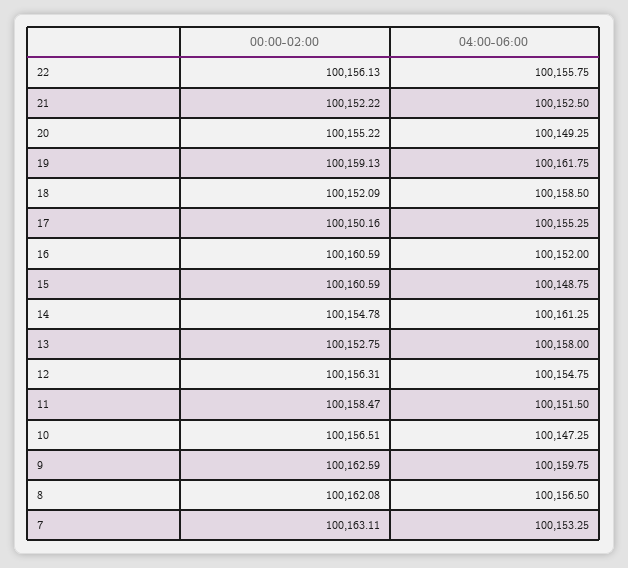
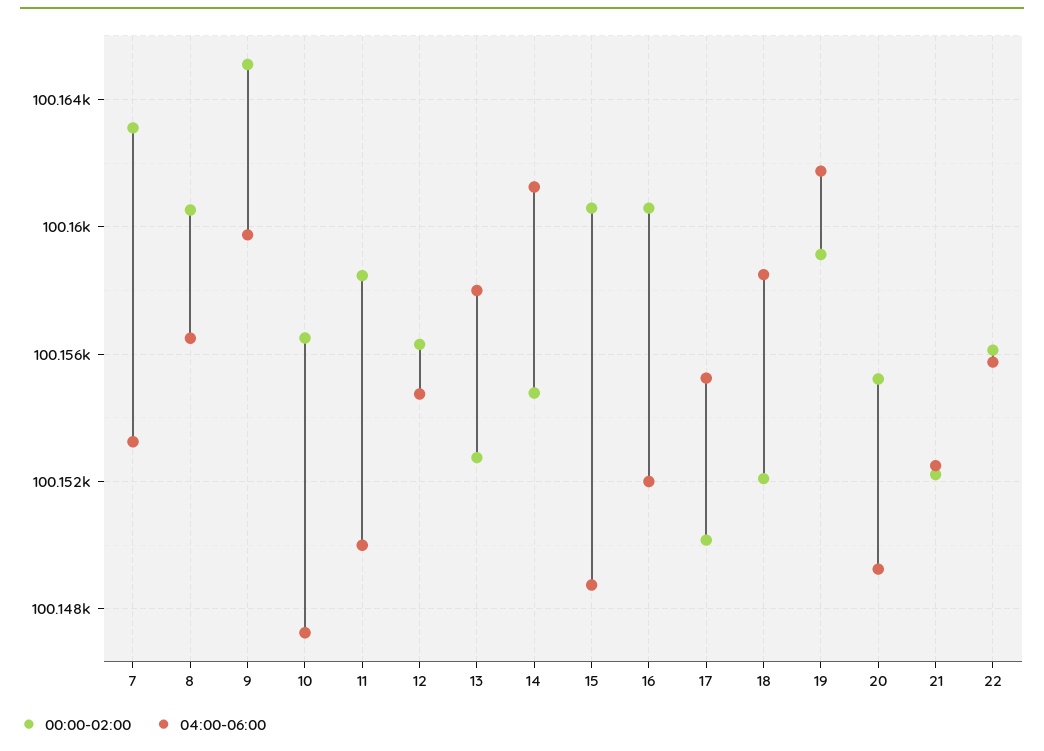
  {
    "00:00-02:00": {
      "22": 100156.13,
      "21": 100152.22,
      "20": 100155.22,
      "19": 100159.13,
      "18": 100152.09,
      "17": 100150.16,
      "16": 100160.59,
      "15": 100160.59,
      "14": 100154.78,
      "13": 100152.75,
      "12": 100156.31,
      "11": 100158.47,
      "10": 100156.51,
-     "9": 100162.59,
+     "9": 100165,
-     "8": 100162.08,
+     "8": 100160.5,
      "7": 100163.11
    },
    "04:00-06:00": {
      "22": 100155.75,
      "21": 100152.5,
      "20": 100149.25,
      "19": 100161.75,
      "18": 100158.5,
      "17": 100155.25,
      "16": 100152,
      "15": 100148.75,
      "14": 100161.25,
      "13": 100158,
      "12": 100154.75,
-     "11": 100151.5,
+     "11": 100150,
      "10": 100147.25,
      "9": 100159.75,
      "8": 100156.5,
      "7": 100153.25
    }
  }

